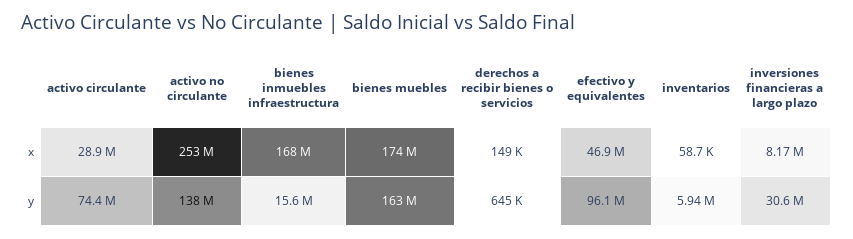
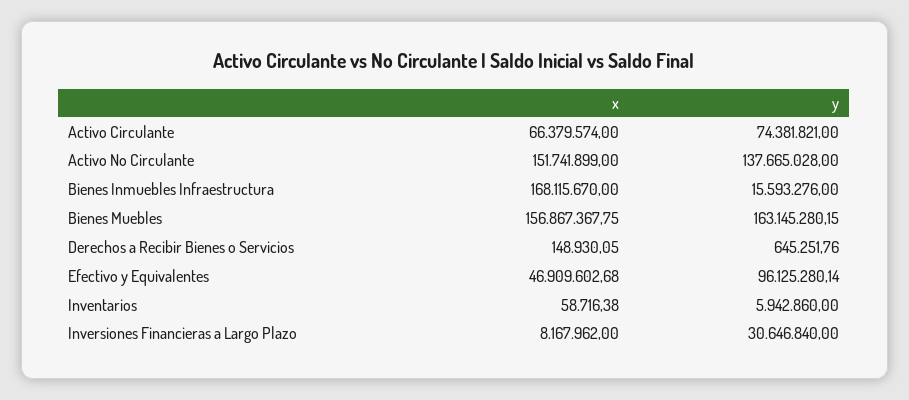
  {
    "activo circulante": {
-     "x": 28900000,
+     "x": 66379574,
      "y": 74381821
    },
    "activo no circulante": {
-     "x": 253000000,
+     "x": 151741899,
      "y": 137665028
    },
    "bienes inmuebles infraestructura": {
      "x": 168115670,
      "y": 15593276
    },
    "bienes muebles": {
-     "x": 174000000,
+     "x": 156867367.75,
      "y": 163145280.15
    },
    "derechos a recibir bienes o servicios": {
      "x": 148930.05,
      "y": 645251.76
    },
    "efectivo y equivalentes": {
      "x": 46909602.68,
      "y": 96125280.14
    },
    "inventarios": {
      "x": 58716.38,
      "y": 5942860
    },
    "inversiones financieras a largo plazo": {
      "x": 8167962,
      "y": 30646840
    }
  }

